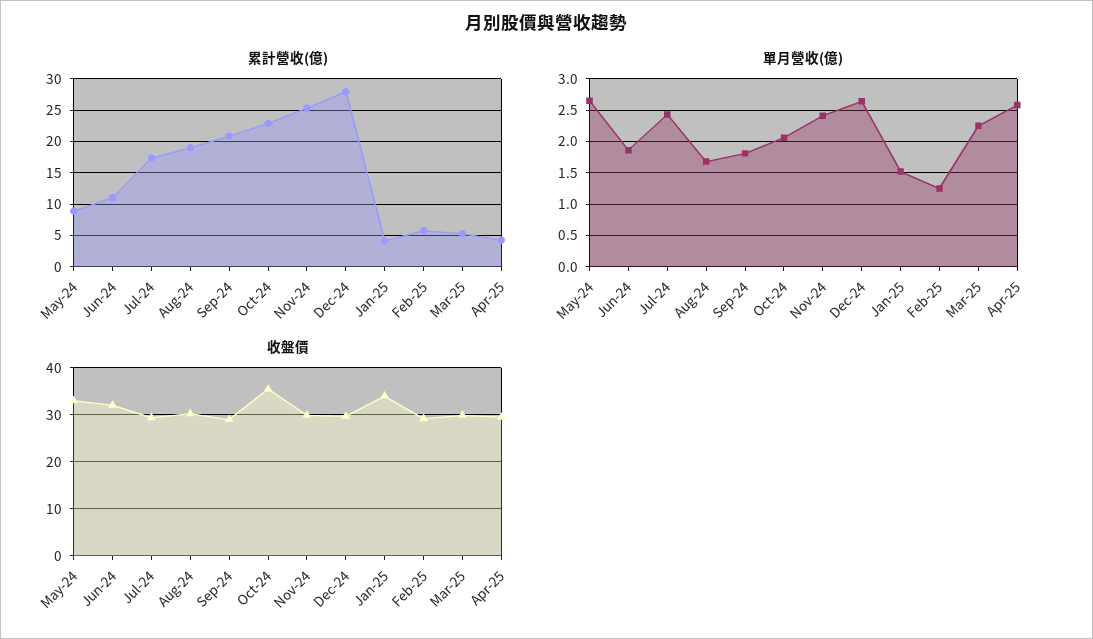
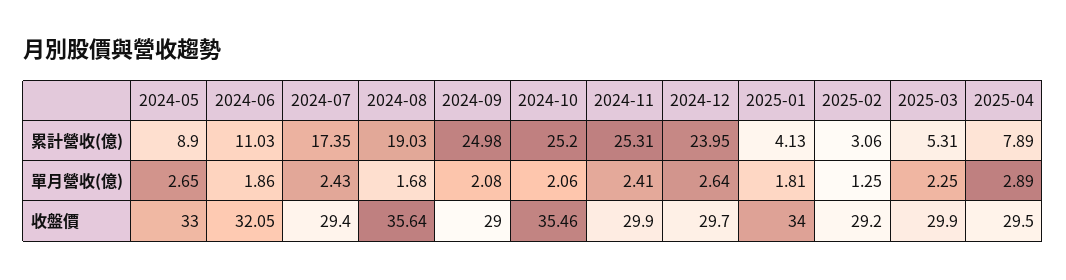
  {
    "累計營收(億)": {
      "May-24": 8.9,
      "Jun-24": 11.03,
      "Jul-24": 17.35,
      "Aug-24": 19.03,
-     "Sep-24": 21,
+     "Sep-24": 24.98,
-     "Oct-24": 23,
+     "Oct-24": 25.2,
      "Nov-24": 25.31,
-     "Dec-24": 28,
+     "Dec-24": 23.95,
      "Jan-25": 4.13,
-     "Feb-25": 6,
+     "Feb-25": 3.06,
      "Mar-25": 5.31,
-     "Apr-25": 4
+     "Apr-25": 7.89
    },
    "單月營收(億)": {
      "May-24": 2.65,
      "Jun-24": 1.86,
      "Jul-24": 2.43,
      "Aug-24": 1.68,
-     "Sep-24": 1.8,
+     "Sep-24": 2.08,
      "Oct-24": 2.06,
      "Nov-24": 2.41,
      "Dec-24": 2.64,
-     "Jan-25": 1.5,
+     "Jan-25": 1.81,
      "Feb-25": 1.25,
      "Mar-25": 2.25,
-     "Apr-25": 2.6
+     "Apr-25": 2.89
    },
    "收盤價": {
      "May-24": 33,
      "Jun-24": 32.05,
      "Jul-24": 29.4,
-     "Aug-24": 30,
+     "Aug-24": 35.64,
      "Sep-24": 29,
      "Oct-24": 35.46,
      "Nov-24": 29.9,
      "Dec-24": 29.7,
      "Jan-25": 34,
      "Feb-25": 29.2,
      "Mar-25": 29.9,
      "Apr-25": 29.5
    }
  }

